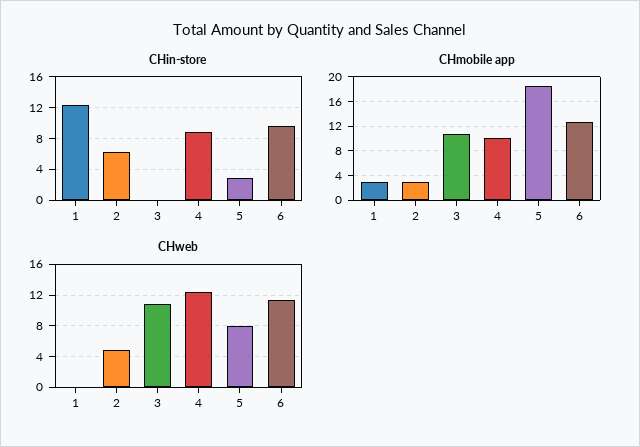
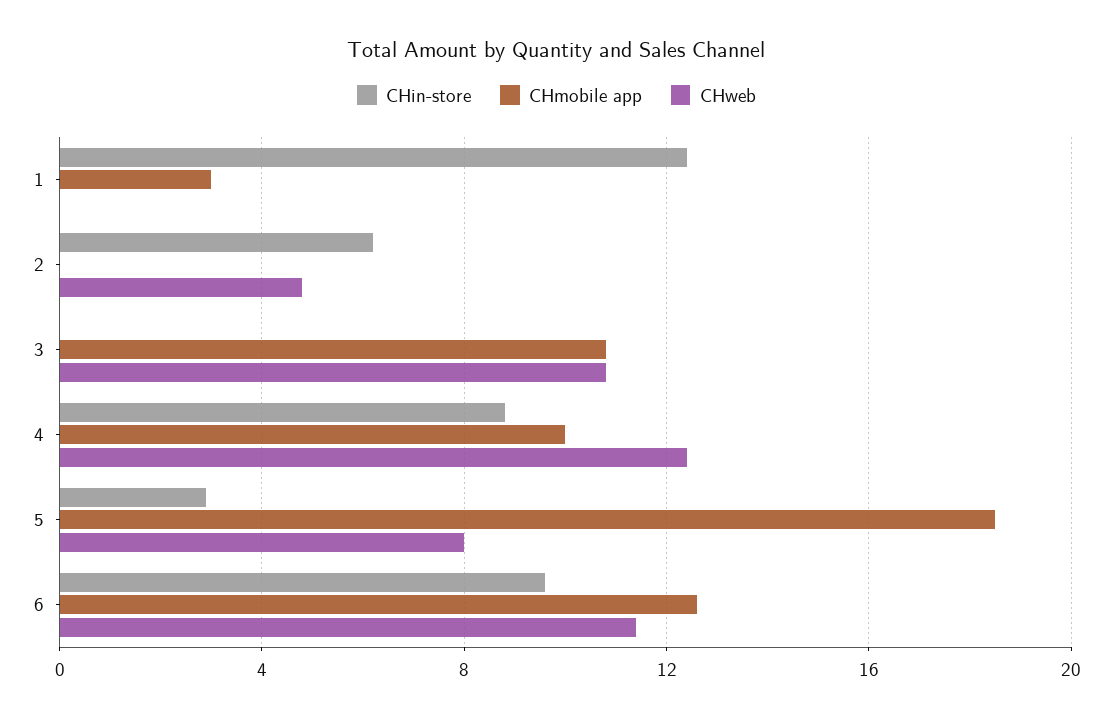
  {
    "CHin-store": {
      "1": 12.5,
      "2": 6,
      "3": 0,
      "4": 9,
      "5": 3,
      "6": 9.5
    },
    "CHmobile app": {
      "1": 3,
-     "2": 3,
+     "2": 0,
      "3": 11,
      "4": 10,
      "5": 18.5,
      "6": 12.5
    },
    "CHweb": {
      "1": 0,
      "2": 5,
      "3": 11,
      "4": 12.5,
      "5": 8,
      "6": 11.5
    }
  }

